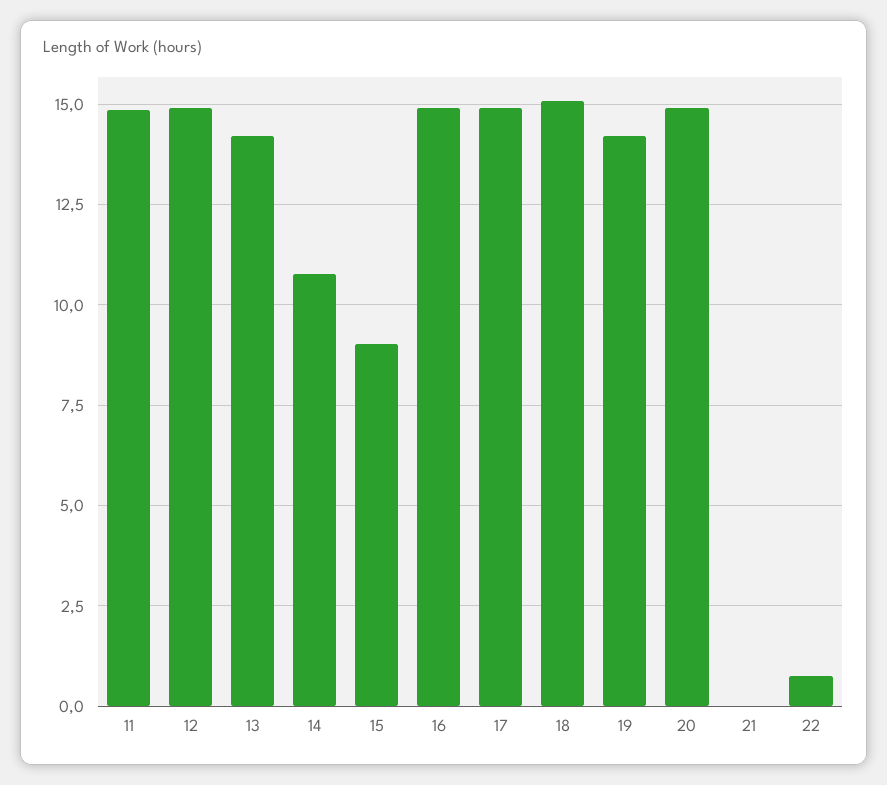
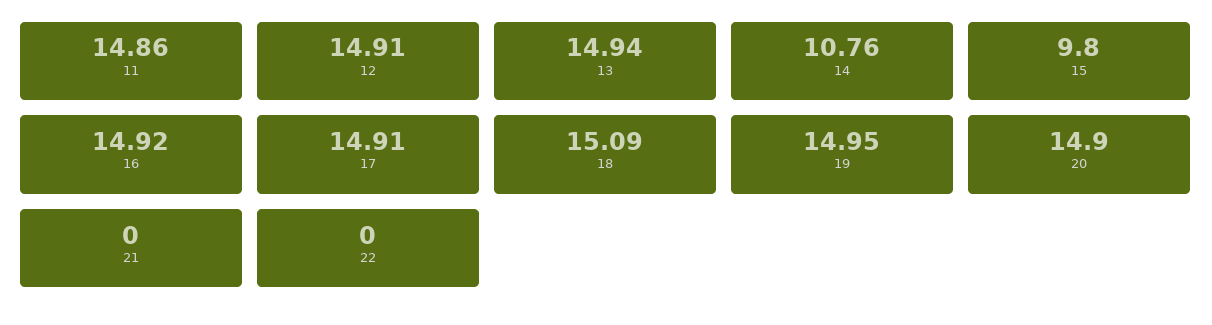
  {
    "11": 14.86,
    "12": 14.91,
-   "13": 14.25,
+   "13": 14.94,
    "14": 10.76,
-   "15": 9,
+   "15": 9.8,
    "16": 14.92,
    "17": 14.91,
    "18": 15.09,
-   "19": 14.25,
+   "19": 14.95,
    "20": 14.9,
    "21": 0,
-   "22": 0.75
+   "22": 0
  }

